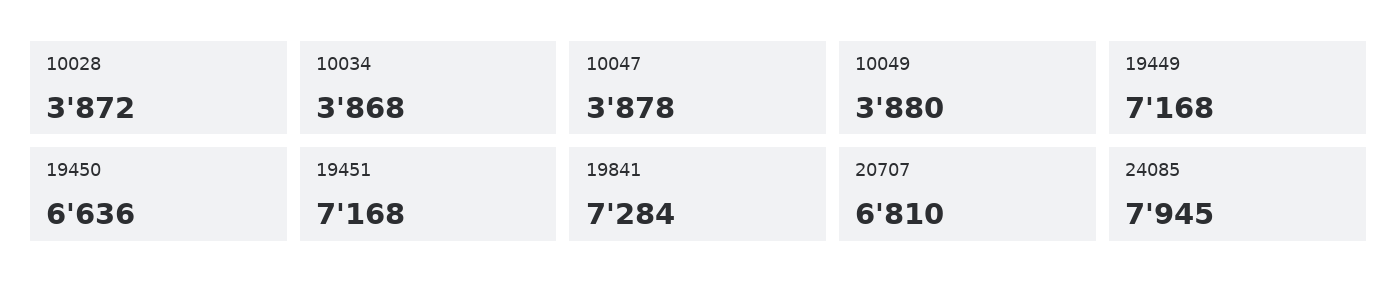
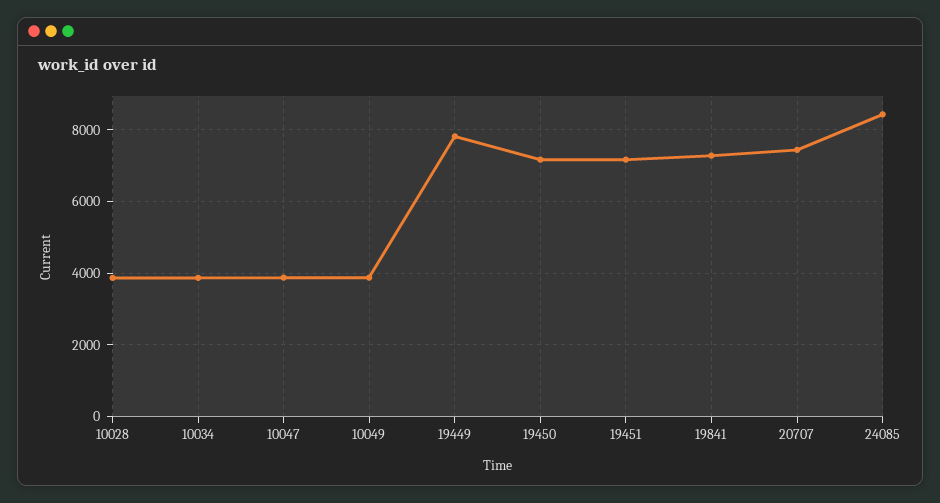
  {
    "10028": 3872,
    "10034": 3868,
    "10047": 3878,
    "10049": 3880,
-   "19449": 7168,
+   "19449": 7800,
-   "19450": 6636,
+   "19450": 7200,
    "19451": 7168,
    "19841": 7284,
-   "20707": 6810,
+   "20707": 7400,
-   "24085": 7945
+   "24085": 8400
  }

